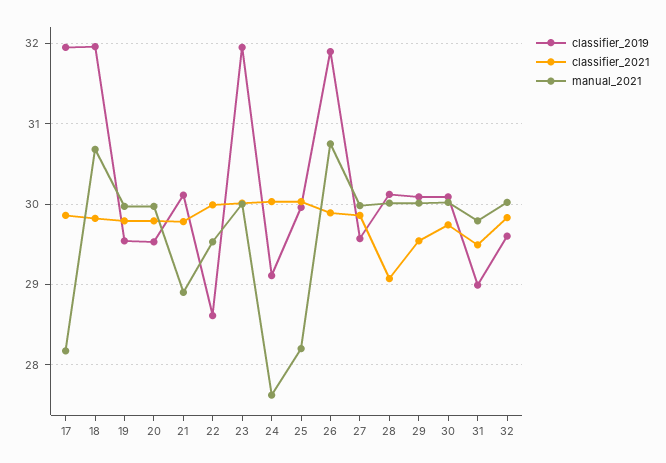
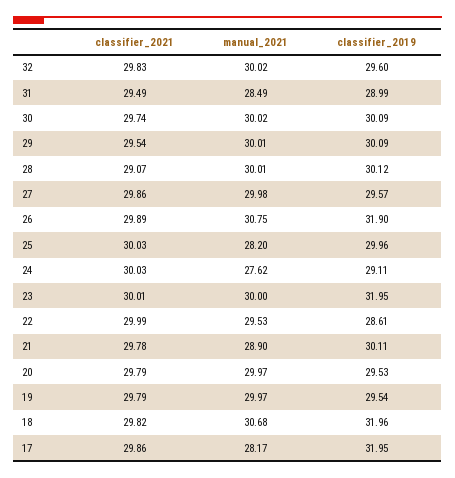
  {
    "classifier_2019": {
      "17": 31.95,
      "18": 31.96,
      "19": 29.54,
      "20": 29.53,
      "21": 30.11,
      "22": 28.61,
      "23": 31.95,
      "24": 29.11,
      "25": 29.96,
      "26": 31.9,
      "27": 29.57,
      "28": 30.12,
      "29": 30.09,
      "30": 30.09,
      "31": 28.99,
      "32": 29.6
    },
    "classifier_2021": {
      "17": 29.86,
      "18": 29.82,
      "19": 29.79,
      "20": 29.79,
      "21": 29.78,
      "22": 29.99,
      "23": 30.01,
      "24": 30.03,
      "25": 30.03,
      "26": 29.89,
      "27": 29.86,
      "28": 29.07,
      "29": 29.54,
      "30": 29.74,
      "31": 29.49,
      "32": 29.83
    },
    "manual_2021": {
      "17": 28.17,
      "18": 30.68,
      "19": 29.97,
      "20": 29.97,
      "21": 28.9,
      "22": 29.53,
      "23": 30,
      "24": 27.62,
      "25": 28.2,
      "26": 30.75,
      "27": 29.98,
      "28": 30.01,
      "29": 30.01,
      "30": 30.02,
-     "31": 29.8,
+     "31": 28.49,
      "32": 30.02
    }
  }

